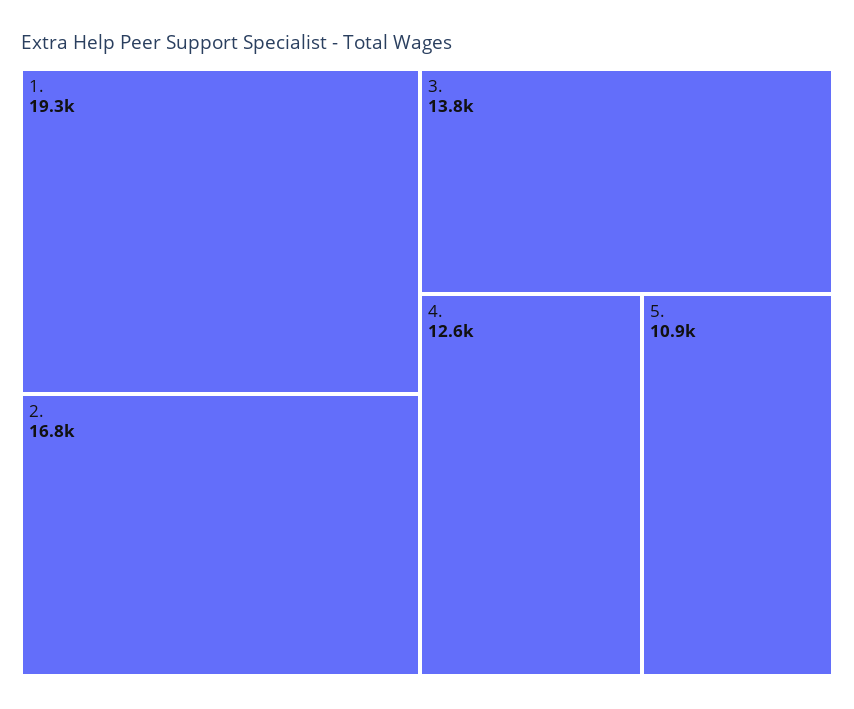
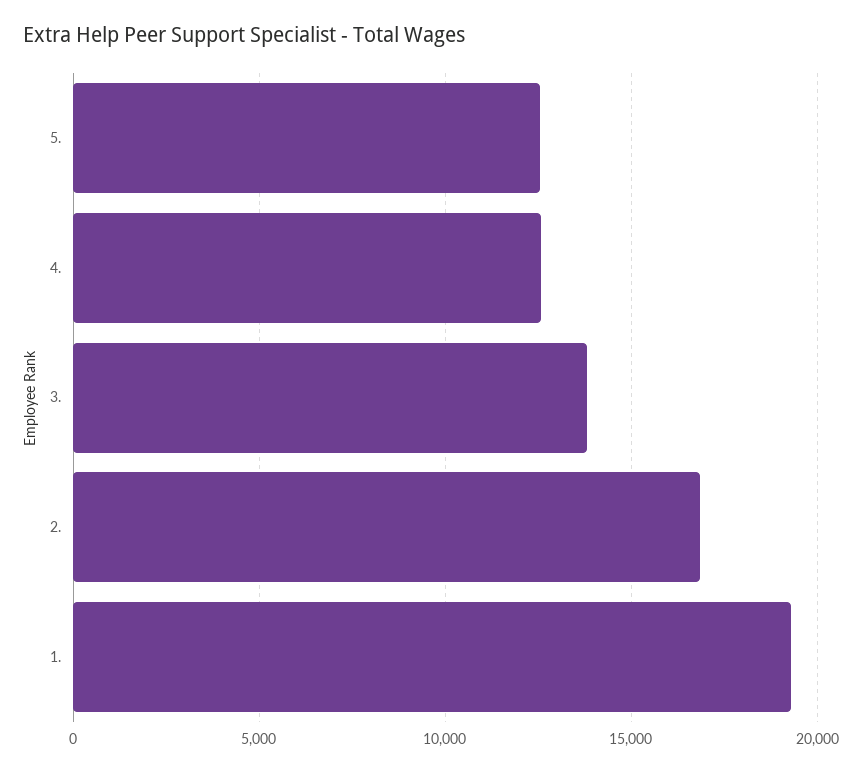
  {
    "1.": 19300,
    "2.": 16800,
    "3.": 13800,
    "4.": 12600,
-   "5.": 10900
+   "5.": 12500
  }

